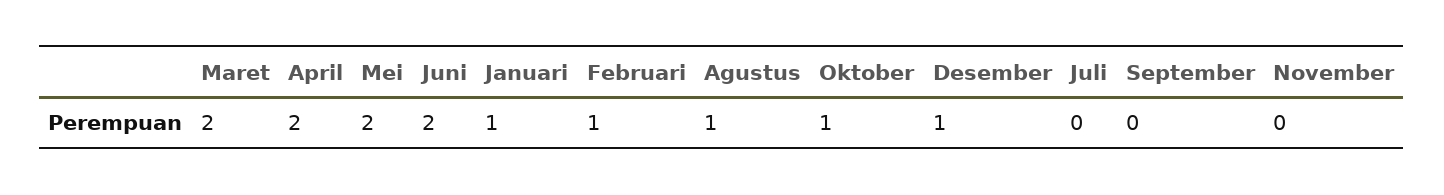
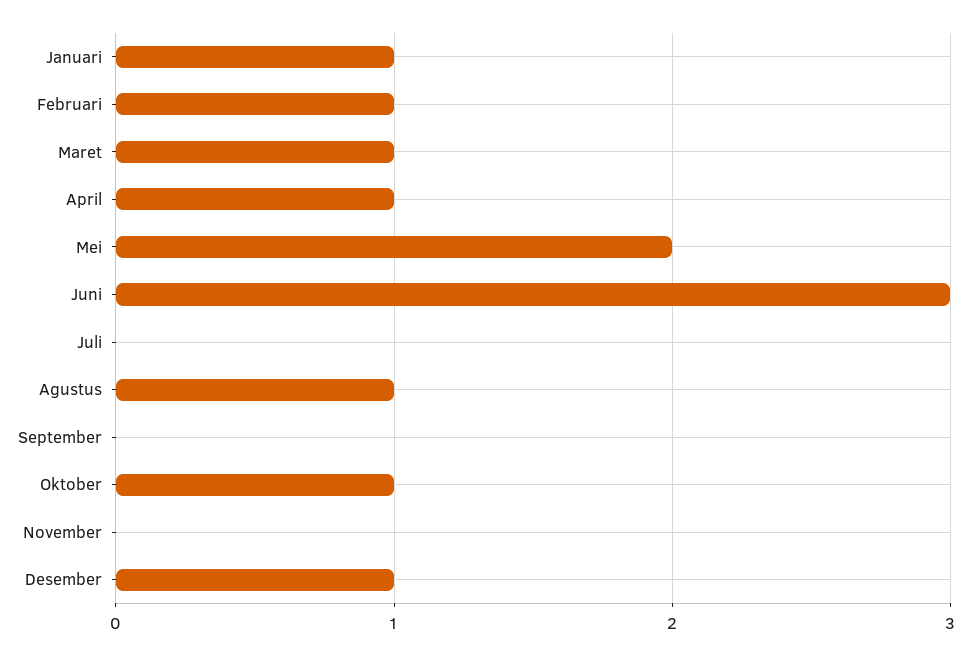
  {
-   "Maret": 2,
+   "Maret": 1,
-   "April": 2,
+   "April": 1,
    "Mei": 2,
-   "Juni": 2,
+   "Juni": 3,
    "Januari": 1,
    "Februari": 1,
    "Agustus": 1,
    "Oktober": 1,
    "Desember": 1,
    "Juli": 0,
    "September": 0,
    "November": 0
  }

